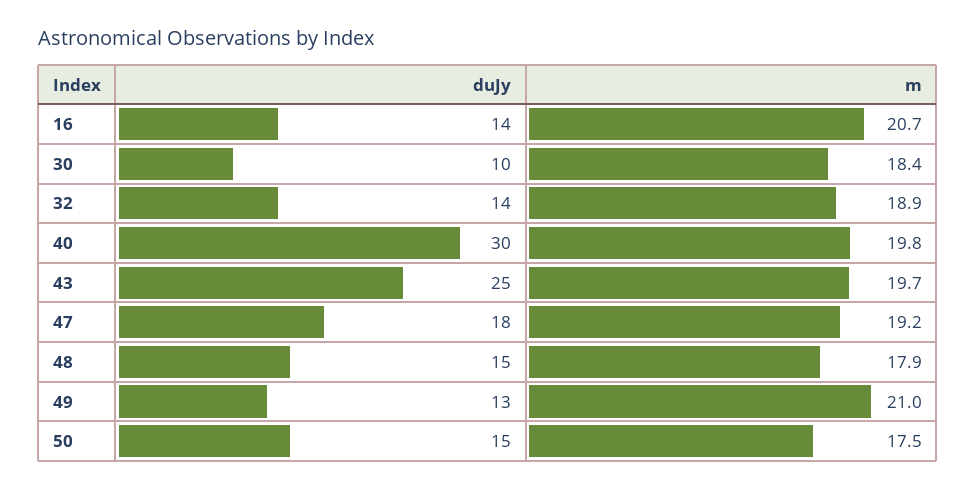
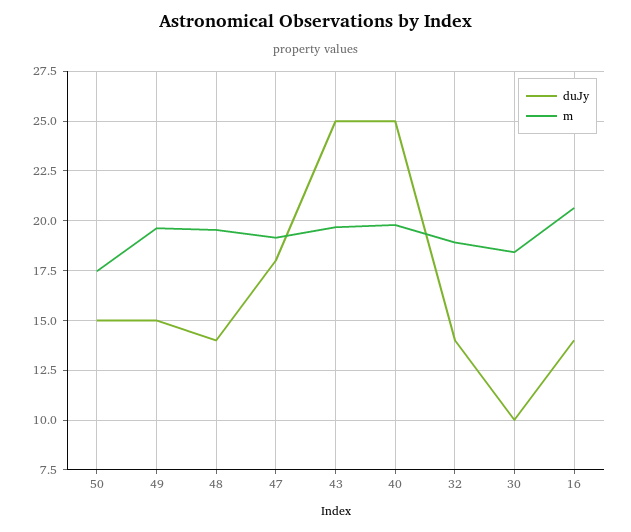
  {
    "duJy": {
      "16": 14,
      "30": 10,
      "32": 14,
-     "40": 30,
+     "40": 25,
      "43": 25,
      "47": 18,
-     "48": 15,
+     "48": 14,
-     "49": 13,
+     "49": 15,
      "50": 15
    },
    "m": {
      "16": 20.7,
      "30": 18.4,
      "32": 18.9,
      "40": 19.8,
      "43": 19.7,
      "47": 19.2,
-     "48": 17.9,
+     "48": 19.5,
-     "49": 21,
+     "49": 19.5,
      "50": 17.5
    }
  }

